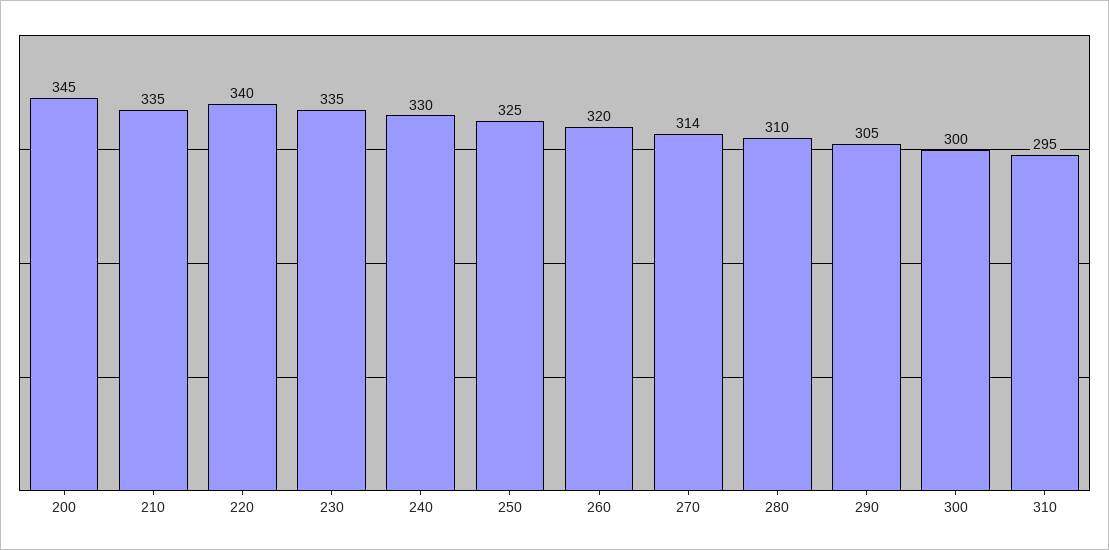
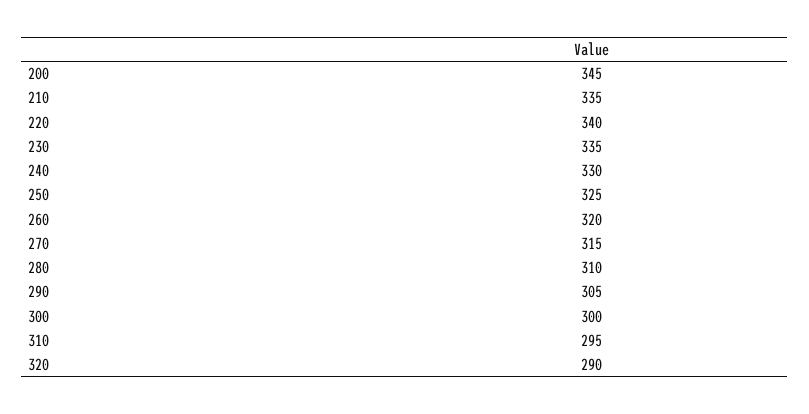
  {
    "200": 345,
    "210": 335,
    "220": 340,
    "230": 335,
    "240": 330,
    "250": 325,
    "260": 320,
-   "270": 314,
+   "270": 315,
    "280": 310,
    "290": 305,
    "300": 300,
-   "310": 295
+   "310": 295,
+   "320": 290
  }

